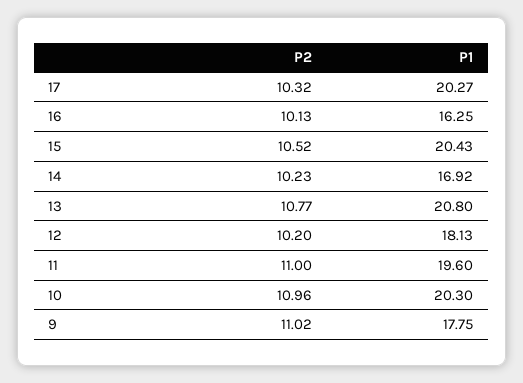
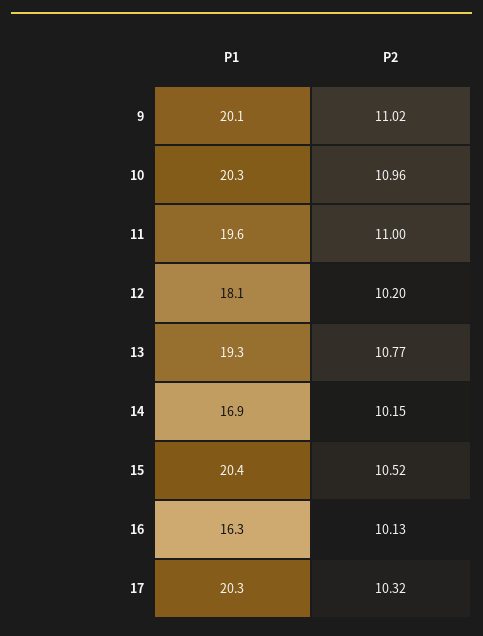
  {
    "P2": {
      "17": 10.32,
      "16": 10.13,
      "15": 10.52,
-     "14": 10.23,
+     "14": 10.15,
      "13": 10.77,
      "12": 10.2,
      "11": 11,
      "10": 10.96,
      "9": 11.02
    },
    "P1": {
      "17": 20.27,
      "16": 16.25,
      "15": 20.43,
      "14": 16.92,
-     "13": 20.8,
+     "13": 19.3,
      "12": 18.13,
      "11": 19.6,
      "10": 20.3,
-     "9": 17.75
+     "9": 20.1
    }
  }

